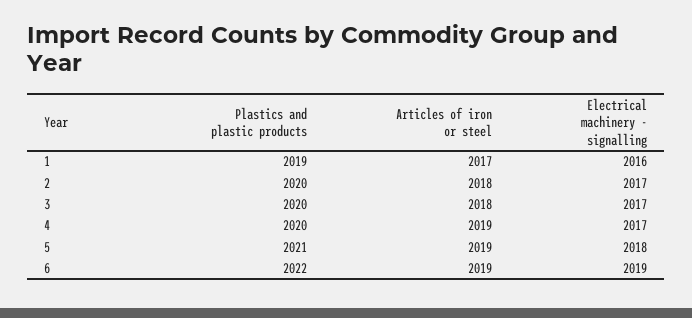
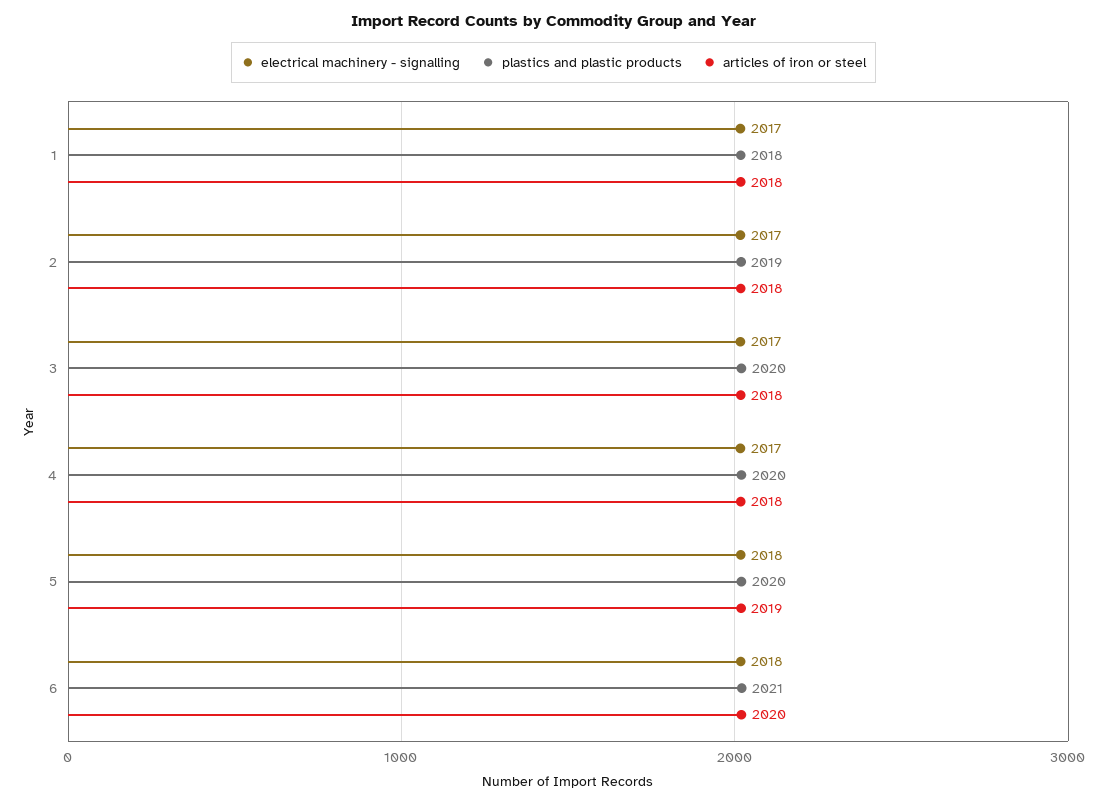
  {
    "Plastics and plastic products": {
-     "1": 2019,
+     "1": 2018,
-     "2": 2020,
+     "2": 2019,
      "3": 2020,
      "4": 2020,
-     "5": 2021,
+     "5": 2020,
-     "6": 2022
+     "6": 2021
    },
    "Articles of iron or steel": {
-     "1": 2017,
+     "1": 2018,
      "2": 2018,
      "3": 2018,
-     "4": 2019,
+     "4": 2018,
      "5": 2019,
-     "6": 2019
+     "6": 2020
    },
    "Electrical machinery - signalling": {
-     "1": 2016,
+     "1": 2017,
      "2": 2017,
      "3": 2017,
      "4": 2017,
      "5": 2018,
-     "6": 2019
+     "6": 2018
    }
  }

